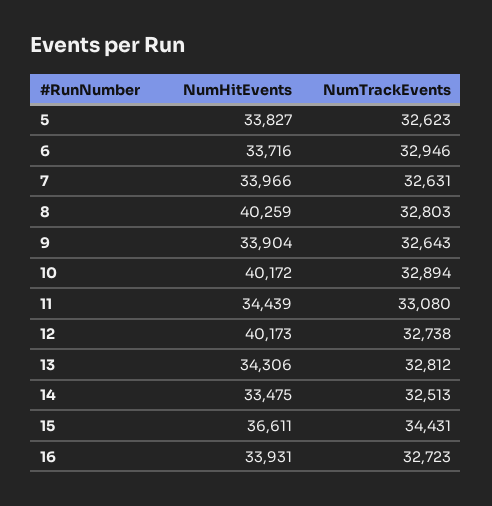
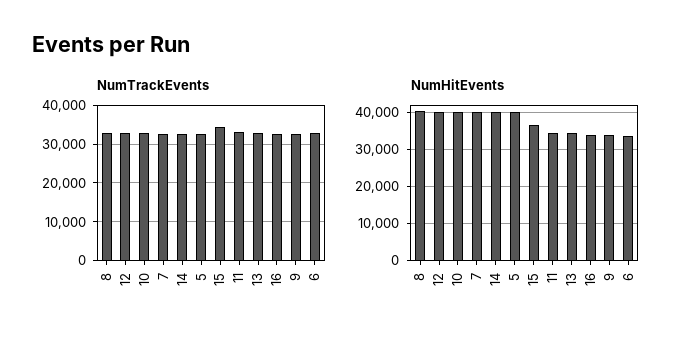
  {
    "NumHitEvents": {
-     "5": 33827,
+     "5": 40000,
      "6": 33716,
-     "7": 33966,
+     "7": 40000,
      "8": 40259,
      "9": 33904,
      "10": 40172,
      "11": 34439,
      "12": 40173,
      "13": 34306,
-     "14": 33475,
+     "14": 40000,
      "15": 36611,
      "16": 33931
    },
    "NumTrackEvents": {
      "5": 32623,
      "6": 32946,
      "7": 32631,
      "8": 32803,
      "9": 32643,
      "10": 32894,
      "11": 33080,
      "12": 32738,
      "13": 32812,
      "14": 32513,
      "15": 34431,
      "16": 32723
    }
  }

